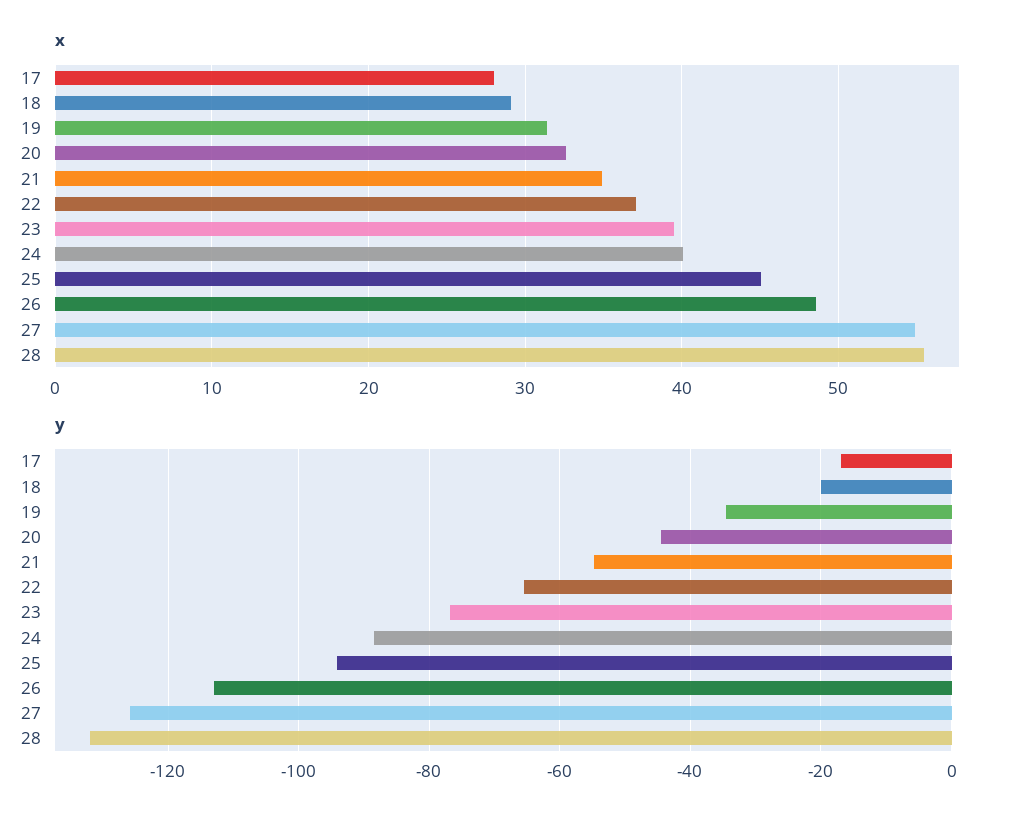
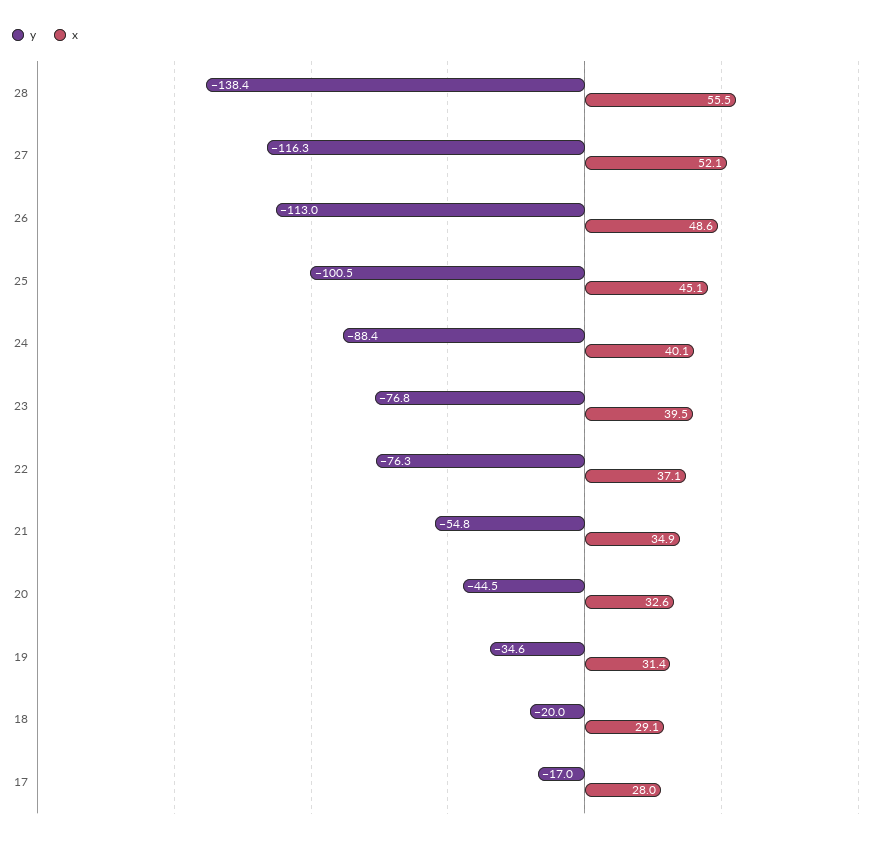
  {
    "x": {
      "17": 28,
      "18": 29.1,
      "19": 31.4,
      "20": 32.6,
      "21": 34.9,
      "22": 37.1,
      "23": 39.5,
      "24": 40.1,
      "25": 45.1,
      "26": 48.6,
-     "27": 55,
+     "27": 52.1,
      "28": 55.5
    },
    "y": {
      "17": -17,
      "18": -20,
      "19": -34.6,
      "20": -44.5,
      "21": -54.8,
-     "22": -66,
+     "22": -76.3,
      "23": -76.8,
      "24": -88.4,
-     "25": -94,
+     "25": -100.5,
      "26": -113,
-     "27": -126,
+     "27": -116.3,
-     "28": -132
+     "28": -138.4
    }
  }

